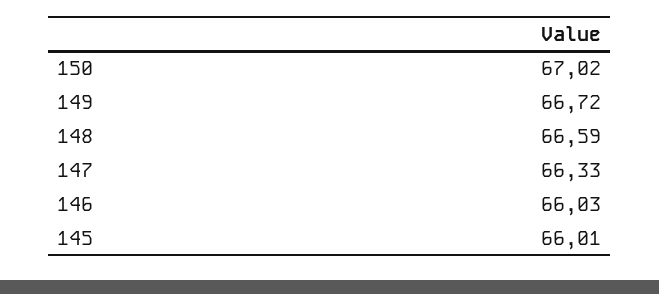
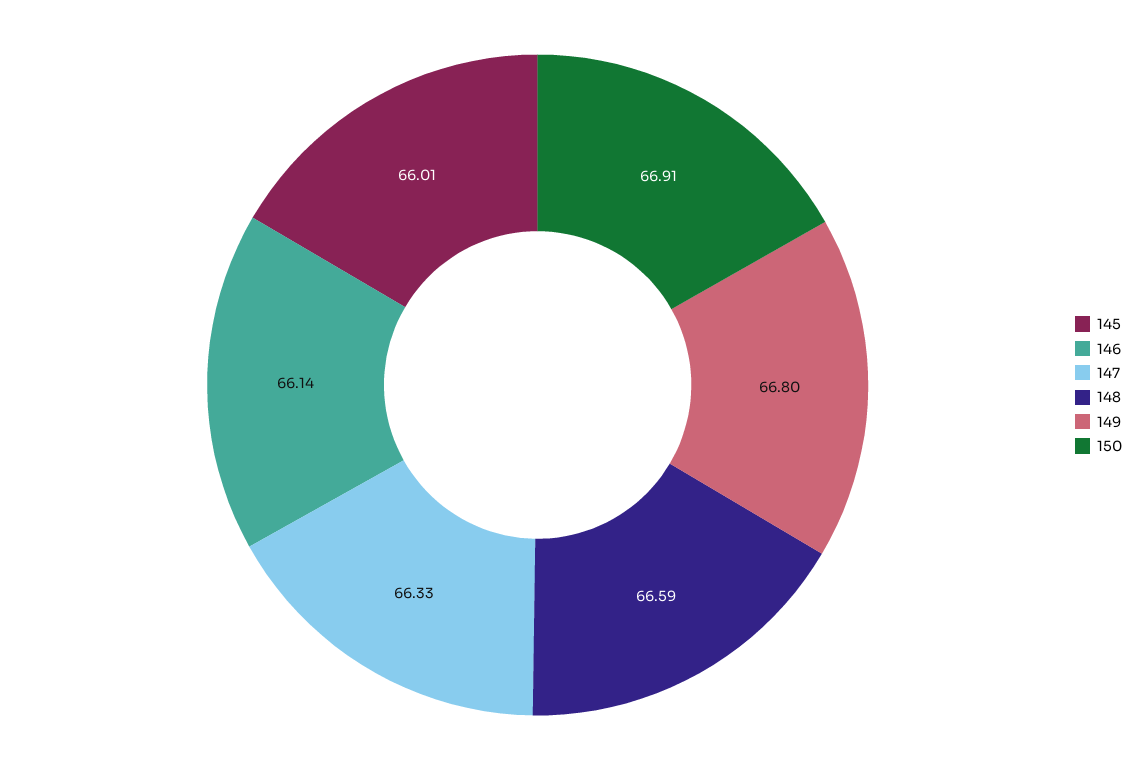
  {
-   "150": 67.02,
+   "150": 66.91,
-   "149": 66.72,
+   "149": 66.8,
    "148": 66.59,
    "147": 66.33,
-   "146": 66.03,
+   "146": 66.14,
    "145": 66.01
  }

